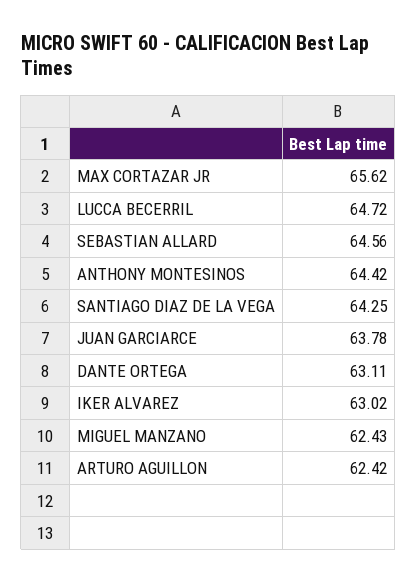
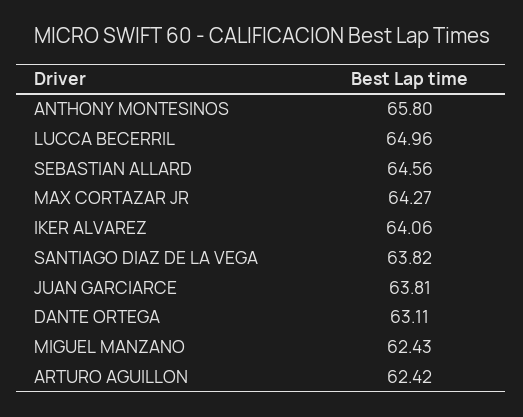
  {
-   "MAX CORTAZAR JR": 65.62,
+   "MAX CORTAZAR JR": 64.27,
-   "LUCCA BECERRIL": 64.72,
+   "LUCCA BECERRIL": 64.96,
    "SEBASTIAN ALLARD": 64.56,
-   "ANTHONY MONTESINOS": 64.42,
+   "ANTHONY MONTESINOS": 65.8,
-   "SANTIAGO DIAZ DE LA VEGA": 64.25,
+   "SANTIAGO DIAZ DE LA VEGA": 63.82,
-   "JUAN GARCIARCE": 63.78,
+   "JUAN GARCIARCE": 63.81,
    "DANTE ORTEGA": 63.11,
-   "IKER ALVAREZ": 63.02,
+   "IKER ALVAREZ": 64.06,
    "MIGUEL MANZANO": 62.43,
    "ARTURO AGUILLON": 62.42
  }

